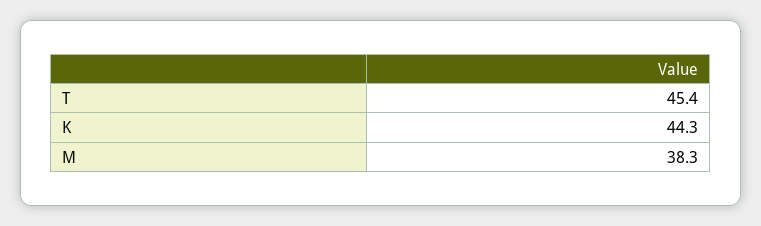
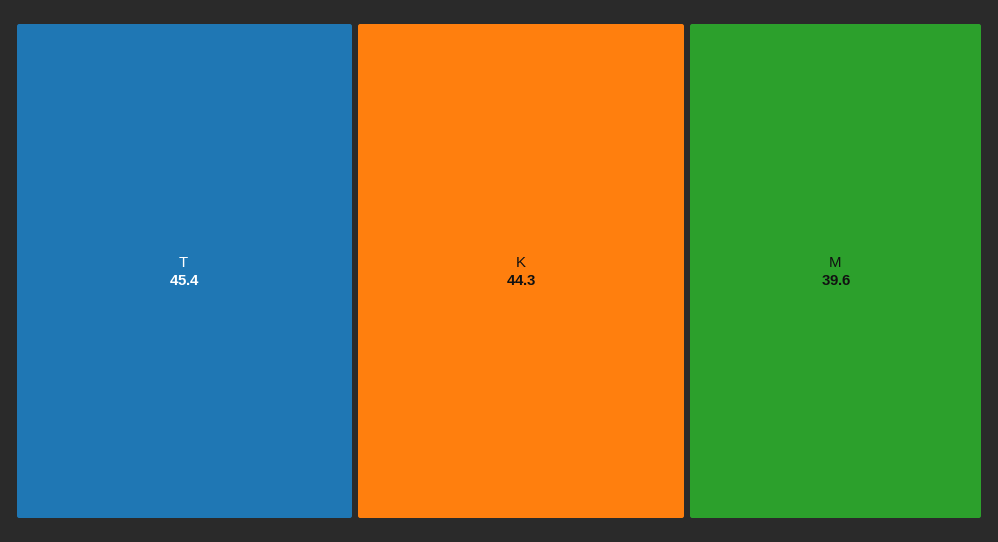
  {
    "T": 45.4,
    "K": 44.3,
-   "M": 38.3
+   "M": 39.6
  }

